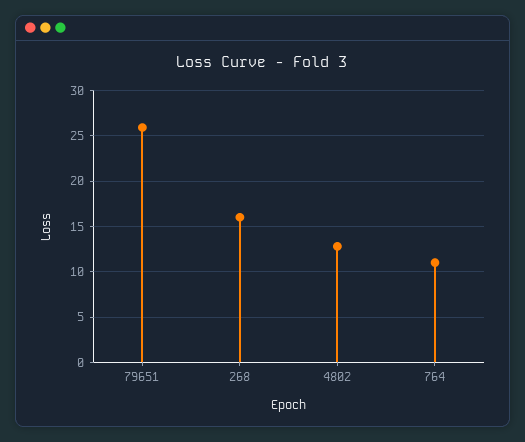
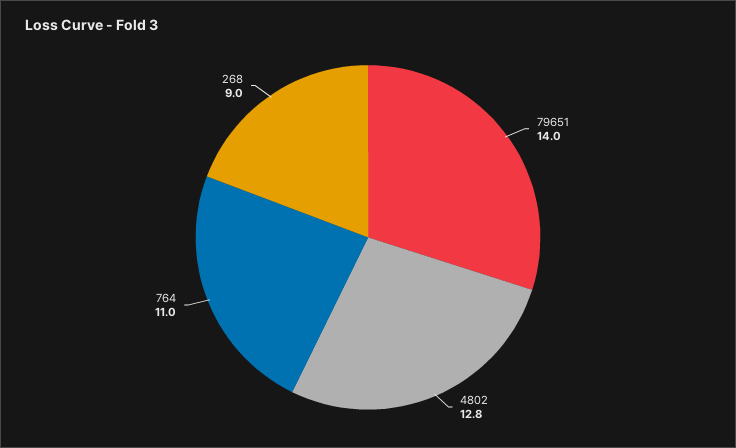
  {
-   "79651": 26,
+   "79651": 14,
-   "268": 16,
+   "268": 9,
    "4802": 12.8,
    "764": 11
  }

